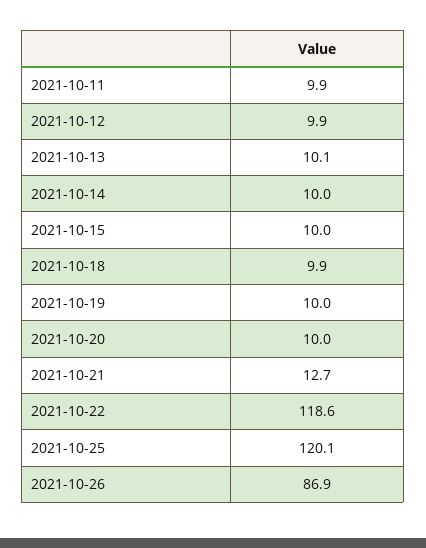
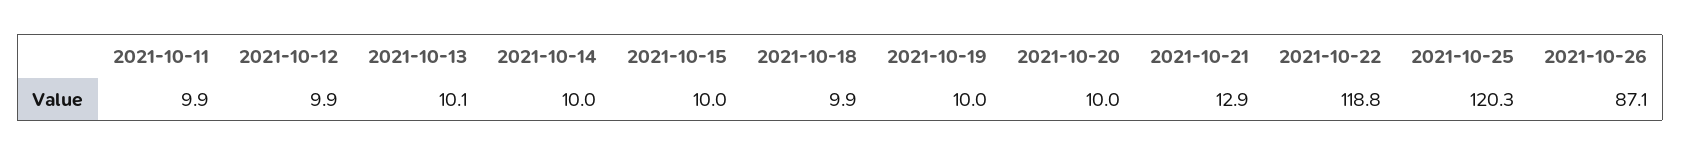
  {
    "2021-10-11": 9.9,
    "2021-10-12": 9.9,
    "2021-10-13": 10.1,
    "2021-10-14": 10,
    "2021-10-15": 10,
    "2021-10-18": 9.9,
    "2021-10-19": 10,
    "2021-10-20": 10,
-   "2021-10-21": 12.7,
+   "2021-10-21": 12.9,
-   "2021-10-22": 118.6,
+   "2021-10-22": 118.8,
-   "2021-10-25": 120.1,
+   "2021-10-25": 120.3,
-   "2021-10-26": 86.9
+   "2021-10-26": 87.1
  }

